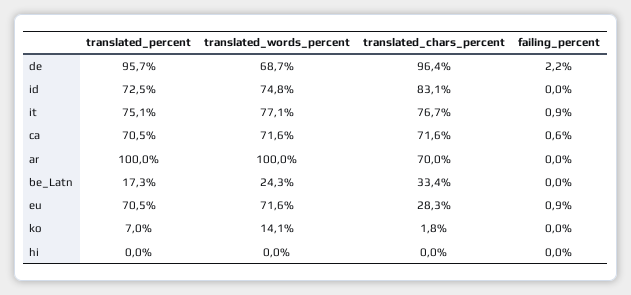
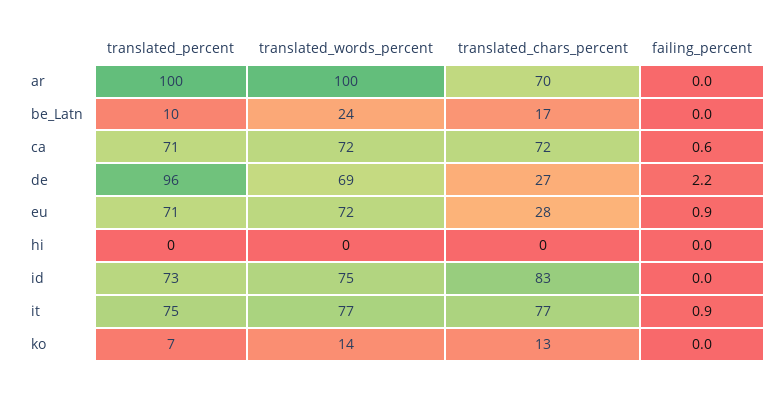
  {
    "translated_percent": {
      "de": 95.7,
      "id": 72.5,
      "it": 75.1,
      "ca": 70.5,
      "ar": 100,
-     "be_Latn": 17.3,
+     "be_Latn": 10,
      "eu": 70.5,
      "ko": 7,
      "hi": 0
    },
    "translated_words_percent": {
      "de": 68.7,
      "id": 74.8,
      "it": 77.1,
      "ca": 71.6,
      "ar": 100,
      "be_Latn": 24.3,
      "eu": 71.6,
      "ko": 14.1,
      "hi": 0
    },
    "translated_chars_percent": {
-     "de": 96.4,
+     "de": 27,
      "id": 83.1,
      "it": 76.7,
      "ca": 71.6,
      "ar": 70,
-     "be_Latn": 33.4,
+     "be_Latn": 17,
      "eu": 28.3,
-     "ko": 1.8,
+     "ko": 13,
      "hi": 0
    },
    "failing_percent": {
      "de": 2.2,
      "id": 0,
      "it": 0.9,
      "ca": 0.6,
      "ar": 0,
      "be_Latn": 0,
      "eu": 0.9,
      "ko": 0,
      "hi": 0
    }
  }

